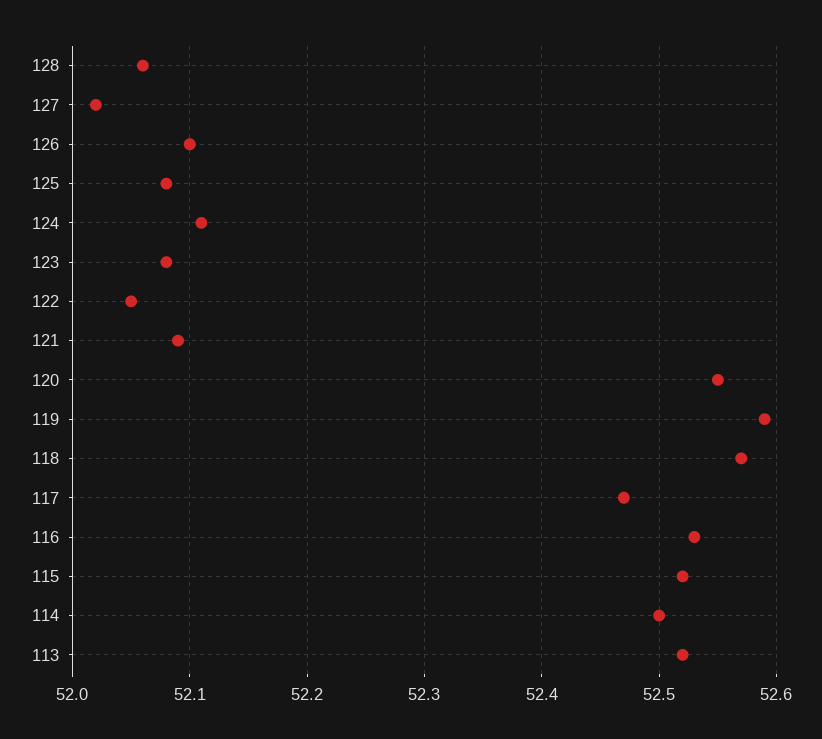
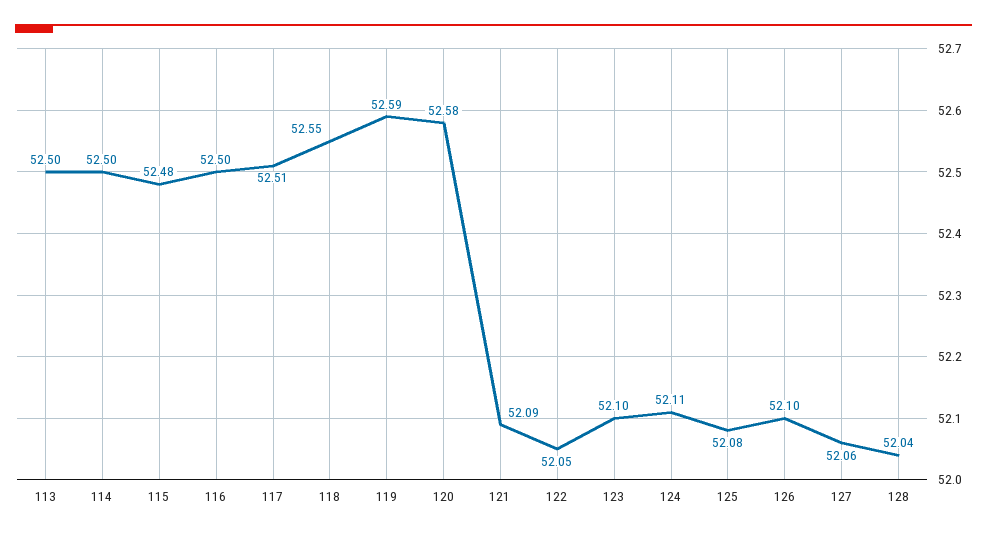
  {
-   "128": 52.06,
+   "128": 52.04,
-   "127": 52.02,
+   "127": 52.06,
    "126": 52.1,
    "125": 52.08,
    "124": 52.11,
-   "123": 52.08,
+   "123": 52.1,
    "122": 52.05,
    "121": 52.09,
-   "120": 52.55,
+   "120": 52.58,
    "119": 52.59,
-   "118": 52.57,
+   "118": 52.55,
-   "117": 52.47,
+   "117": 52.51,
-   "116": 52.53,
+   "116": 52.5,
-   "115": 52.52,
+   "115": 52.48,
    "114": 52.5,
-   "113": 52.52
+   "113": 52.5
  }

